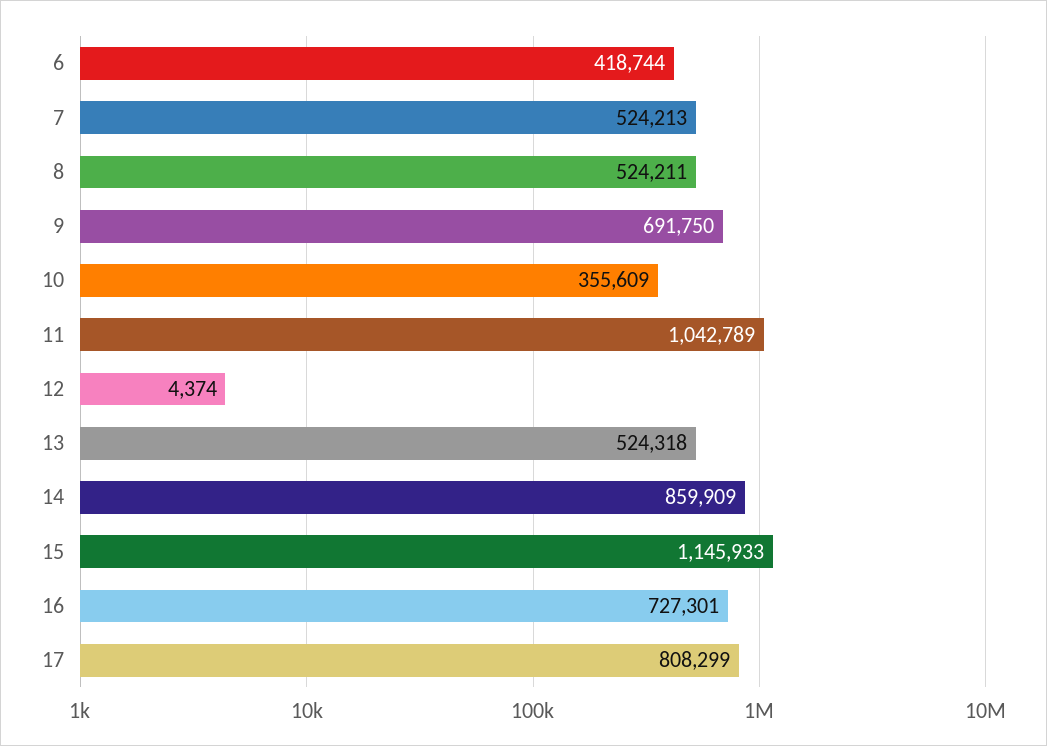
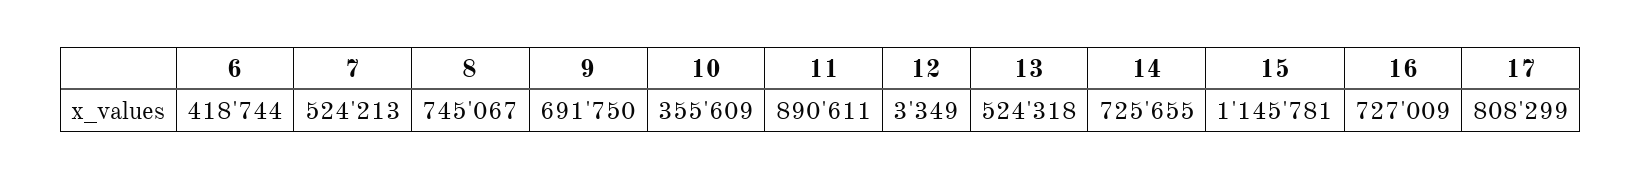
  {
    "6": 418744,
    "7": 524213,
-   "8": 524211,
+   "8": 745067,
    "9": 691750,
    "10": 355609,
-   "11": 1042789,
+   "11": 890611,
-   "12": 4374,
+   "12": 3349,
    "13": 524318,
-   "14": 859909,
+   "14": 725655,
-   "15": 1145933,
+   "15": 1145781,
-   "16": 727301,
+   "16": 727009,
    "17": 808299
  }

